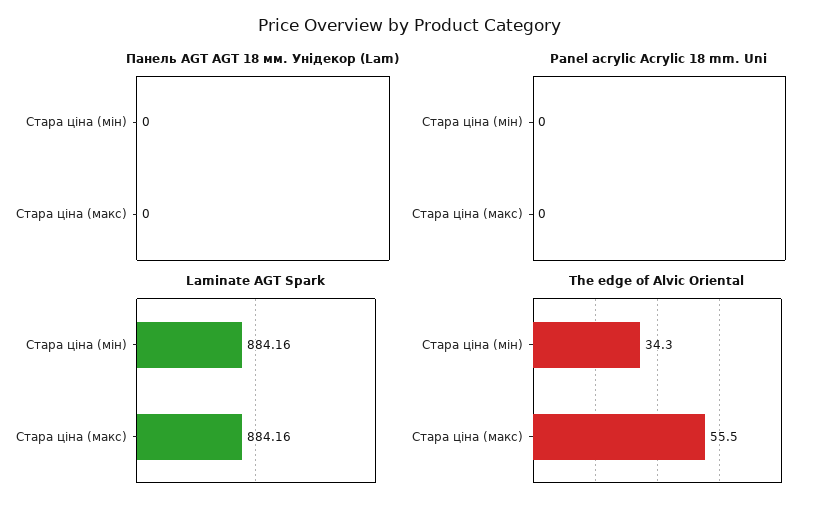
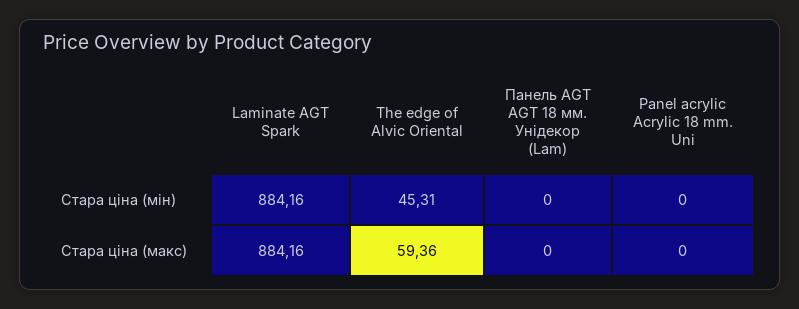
  {
    "Панель AGT AGT 18 мм. Унідекор (Lam)": {
      "Стара ціна (мін)": 0,
      "Стара ціна (макс)": 0
    },
    "Panel acrylic Acrylic 18 mm. Uni": {
      "Стара ціна (мін)": 0,
      "Стара ціна (макс)": 0
    },
    "Laminate AGT Spark": {
      "Стара ціна (мін)": 884.16,
      "Стара ціна (макс)": 884.16
    },
    "The edge of Alvic Oriental": {
-     "Стара ціна (мін)": 34.3,
+     "Стара ціна (мін)": 45.31,
-     "Стара ціна (макс)": 55.5
+     "Стара ціна (макс)": 59.36
    }
  }

